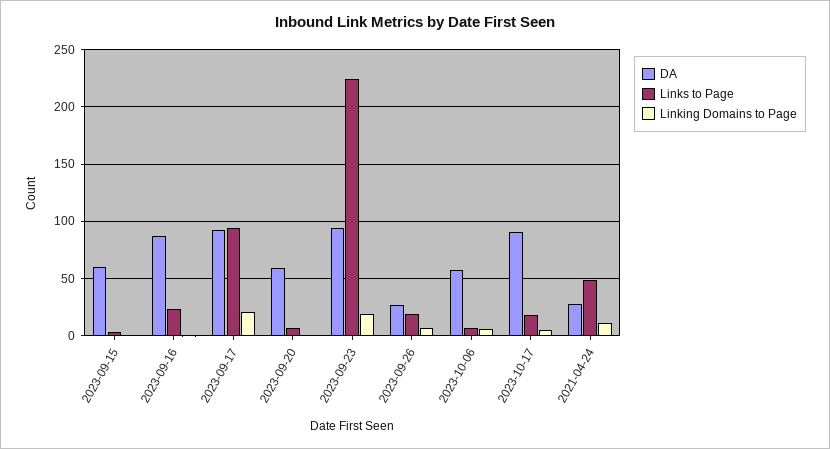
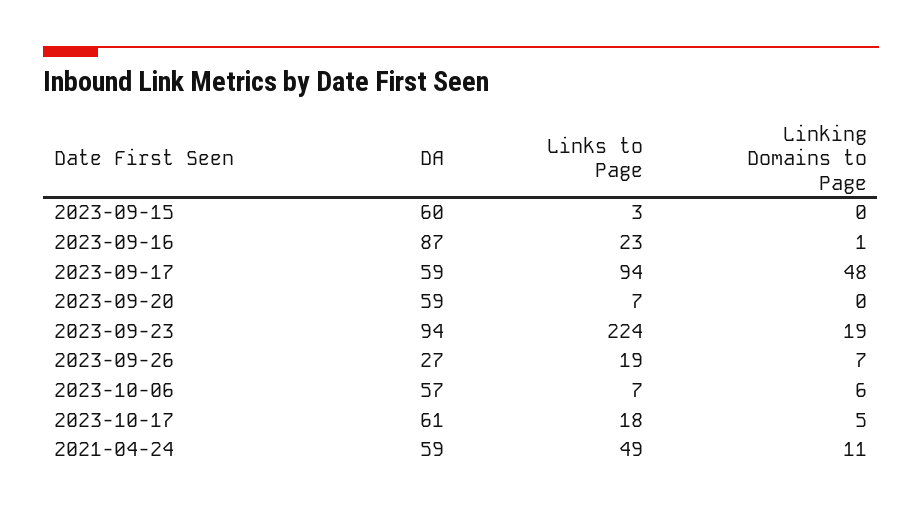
  {
    "DA": {
      "2023-09-15": 60,
      "2023-09-16": 87,
-     "2023-09-17": 90,
+     "2023-09-17": 59,
      "2023-09-20": 59,
      "2023-09-23": 94,
      "2023-09-26": 27,
      "2023-10-06": 57,
-     "2023-10-17": 90,
+     "2023-10-17": 61,
-     "2021-04-24": 30
+     "2021-04-24": 59
    },
    "Links to Page": {
      "2023-09-15": 3,
      "2023-09-16": 23,
      "2023-09-17": 94,
      "2023-09-20": 7,
      "2023-09-23": 224,
      "2023-09-26": 19,
      "2023-10-06": 7,
      "2023-10-17": 18,
      "2021-04-24": 49
    },
    "Linking Domains to Page": {
      "2023-09-15": 0,
      "2023-09-16": 1,
-     "2023-09-17": 20,
+     "2023-09-17": 48,
      "2023-09-20": 0,
      "2023-09-23": 19,
      "2023-09-26": 7,
      "2023-10-06": 6,
      "2023-10-17": 5,
      "2021-04-24": 11
    }
  }

